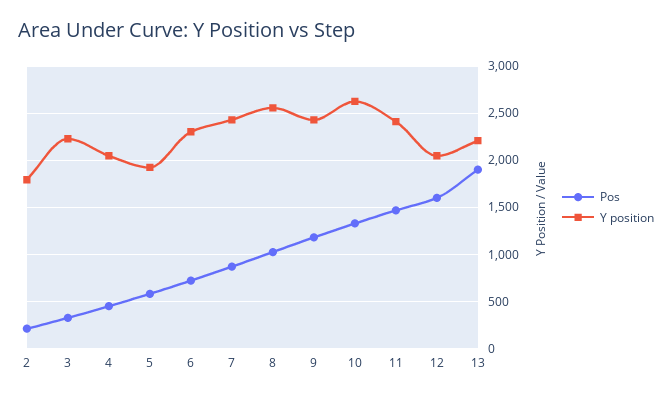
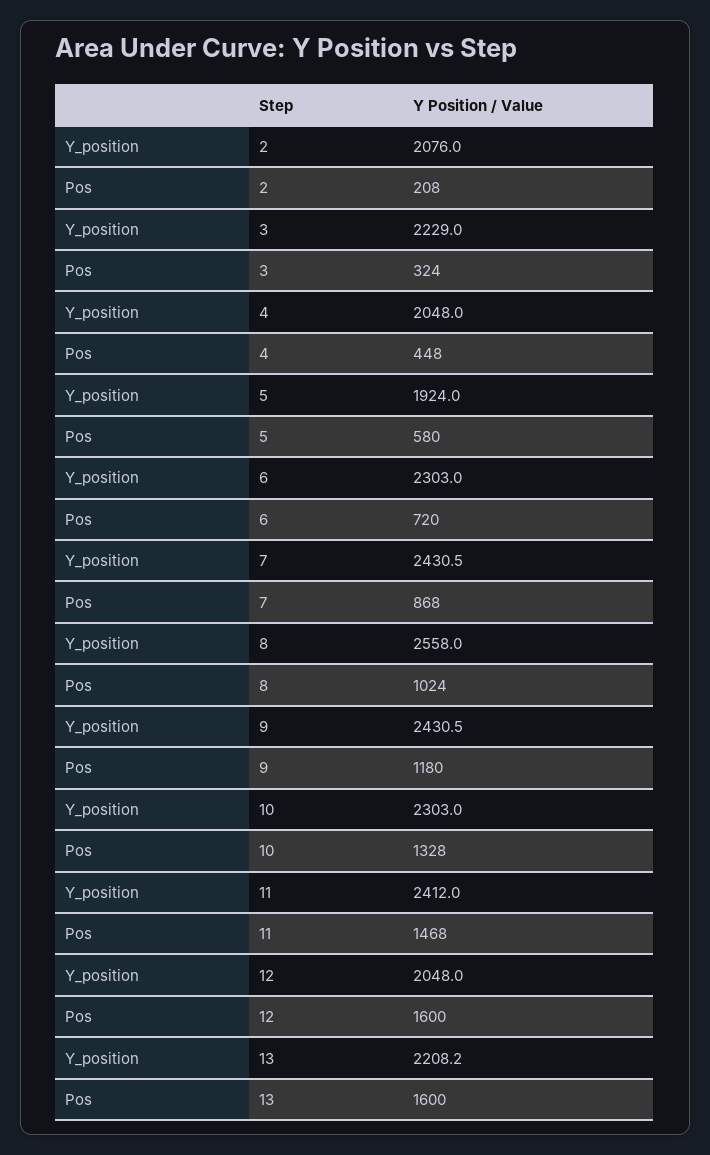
  {
    "Pos": {
      "2": 208,
      "3": 324,
      "4": 448,
      "5": 580,
      "6": 720,
      "7": 868,
      "8": 1024,
      "9": 1180,
      "10": 1328,
      "11": 1468,
      "12": 1600,
-     "13": 1900
+     "13": 1600
    },
    "Y position": {
-     "2": 1800,
+     "2": 2076,
      "3": 2229,
      "4": 2048,
      "5": 1924,
      "6": 2303,
      "7": 2430.5,
      "8": 2558,
      "9": 2430.5,
-     "10": 2600,
+     "10": 2303,
      "11": 2412,
      "12": 2048,
      "13": 2208.2
    }
  }

